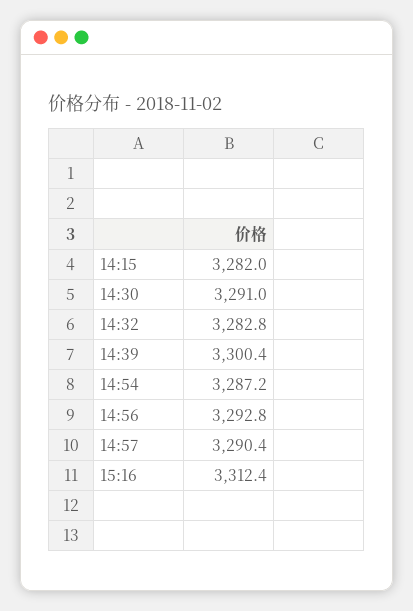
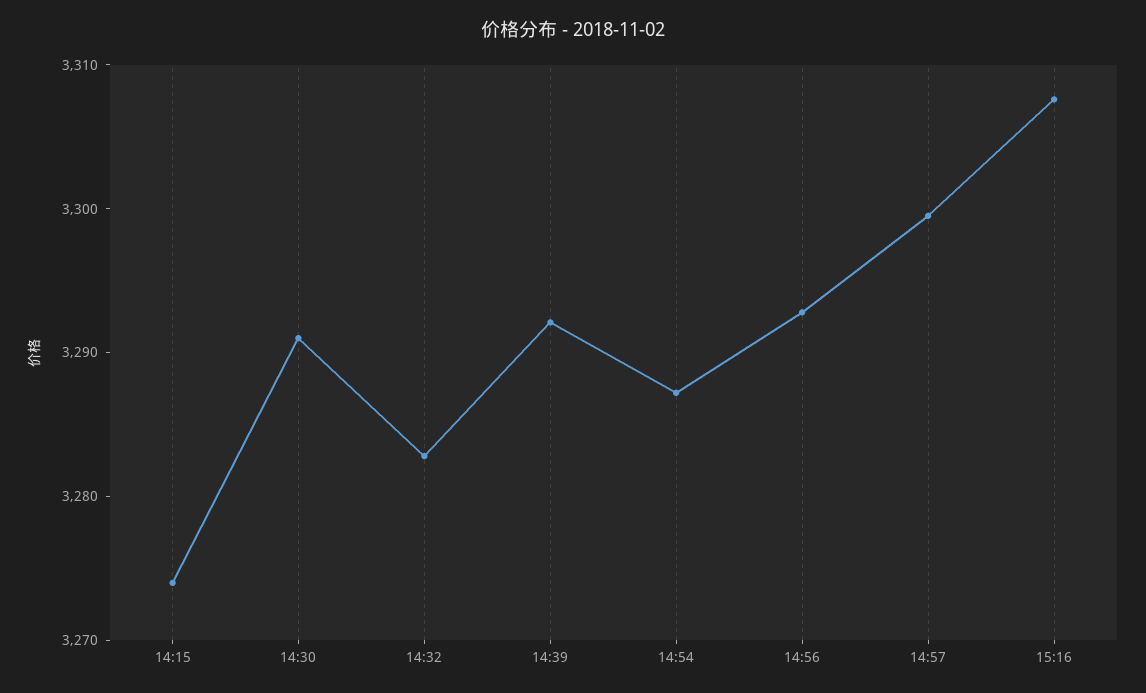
  {
-   "14:15": 3282,
+   "14:15": 3274,
    "14:30": 3291,
    "14:32": 3282.8,
-   "14:39": 3300.4,
+   "14:39": 3292,
    "14:54": 3287.2,
    "14:56": 3292.8,
-   "14:57": 3290.4,
+   "14:57": 3300,
-   "15:16": 3312.4
+   "15:16": 3308
  }

